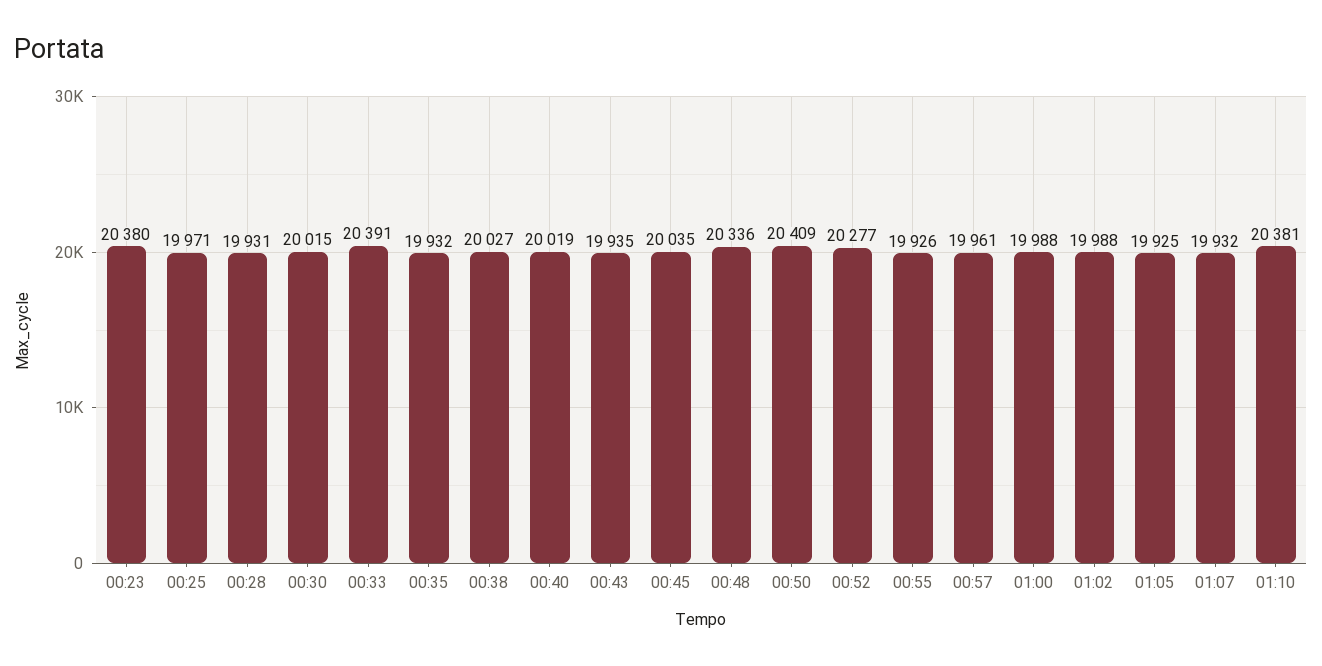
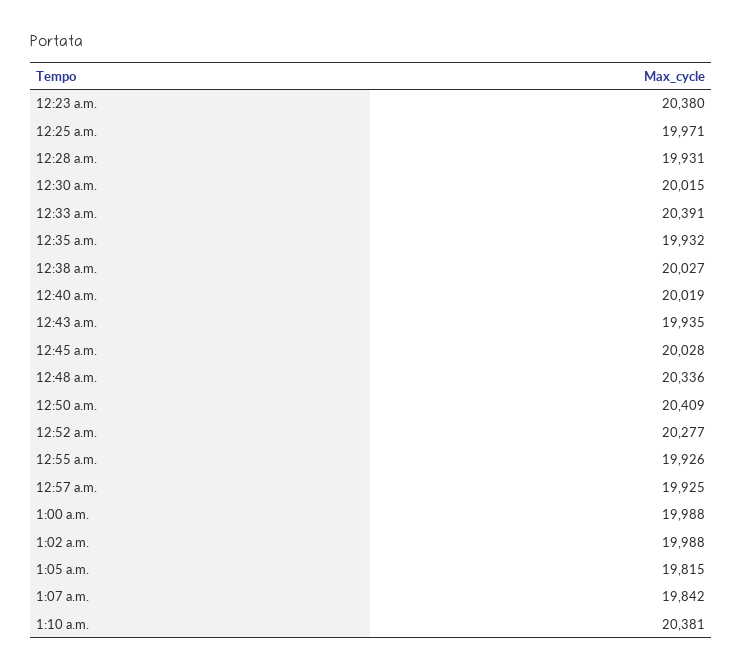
  {
    "00:23": 20380,
    "00:25": 19971,
    "00:28": 19931,
    "00:30": 20015,
    "00:33": 20391,
    "00:35": 19932,
    "00:38": 20027,
    "00:40": 20019,
    "00:43": 19935,
-   "00:45": 20035,
+   "00:45": 20028,
    "00:48": 20336,
    "00:50": 20409,
    "00:52": 20277,
    "00:55": 19926,
-   "00:57": 19961,
+   "00:57": 19925,
    "01:00": 19988,
    "01:02": 19988,
-   "01:05": 19925,
+   "01:05": 19815,
-   "01:07": 19932,
+   "01:07": 19842,
    "01:10": 20381
  }

